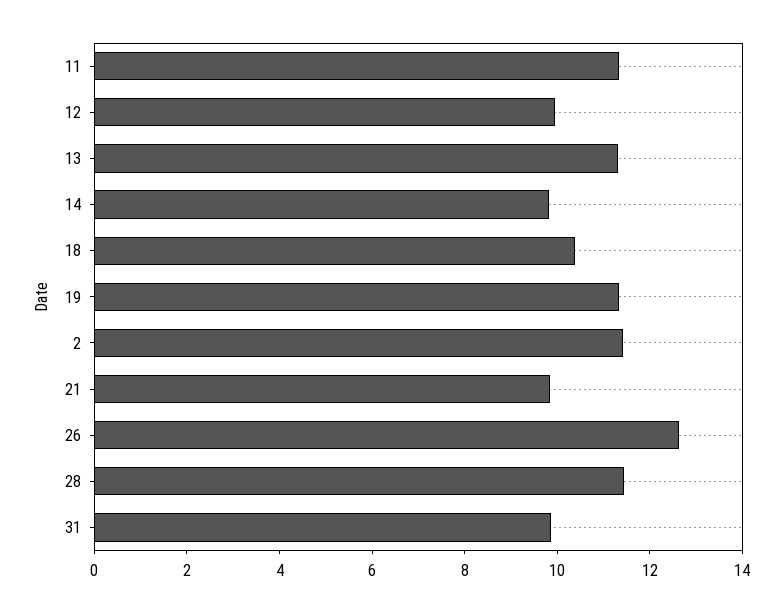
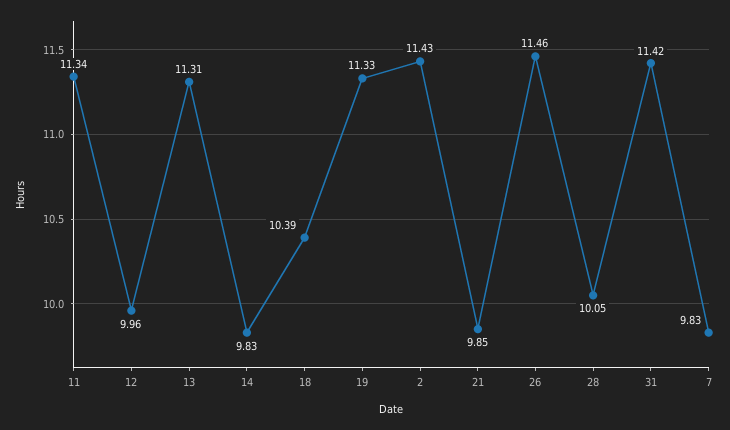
  {
    "11": 11.34,
    "12": 9.96,
    "13": 11.31,
    "14": 9.83,
    "18": 10.39,
    "19": 11.33,
    "2": 11.43,
    "21": 9.85,
-   "26": 12.5,
+   "26": 11.46,
-   "28": 11.5,
+   "28": 10.05,
-   "31": 10
+   "31": 11.42,
+   "7": 9.83
  }

